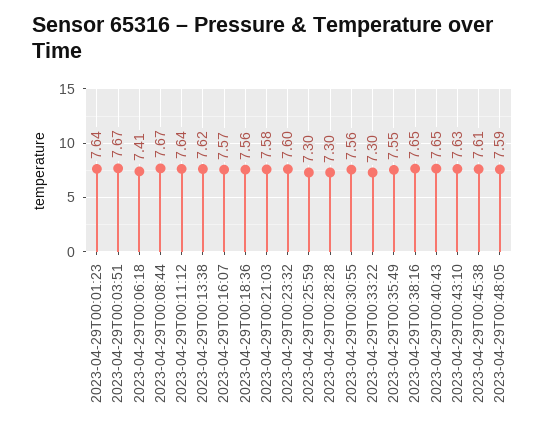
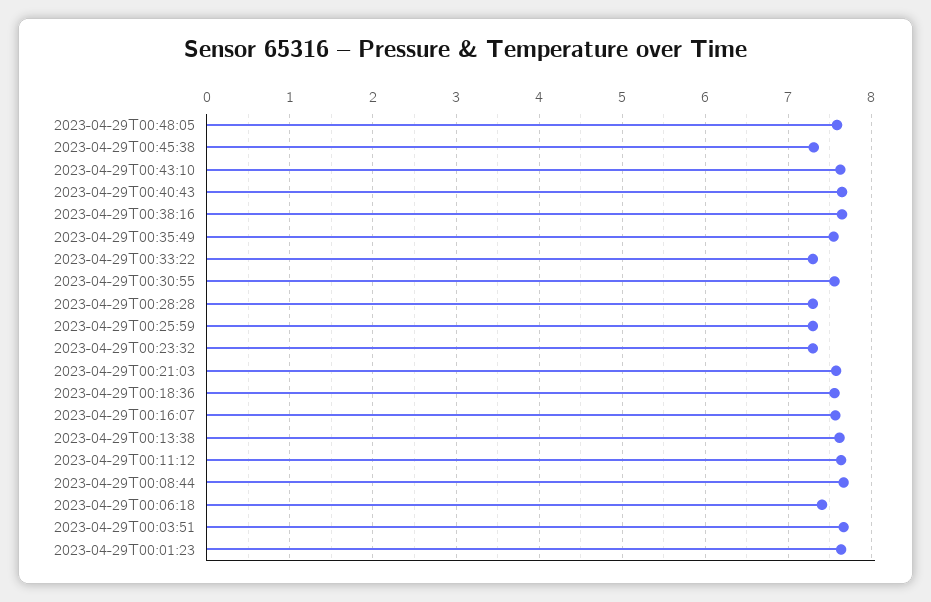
  {
    "2023-04-29T00:01:23": 7.64,
    "2023-04-29T00:03:51": 7.67,
    "2023-04-29T00:06:18": 7.41,
    "2023-04-29T00:08:44": 7.67,
    "2023-04-29T00:11:12": 7.64,
    "2023-04-29T00:13:38": 7.62,
    "2023-04-29T00:16:07": 7.57,
    "2023-04-29T00:18:36": 7.56,
    "2023-04-29T00:21:03": 7.58,
-   "2023-04-29T00:23:32": 7.6,
+   "2023-04-29T00:23:32": 7.3,
    "2023-04-29T00:25:59": 7.3,
    "2023-04-29T00:28:28": 7.3,
    "2023-04-29T00:30:55": 7.56,
    "2023-04-29T00:33:22": 7.3,
    "2023-04-29T00:35:49": 7.55,
    "2023-04-29T00:38:16": 7.65,
    "2023-04-29T00:40:43": 7.65,
    "2023-04-29T00:43:10": 7.63,
-   "2023-04-29T00:45:38": 7.61,
+   "2023-04-29T00:45:38": 7.3,
    "2023-04-29T00:48:05": 7.59
  }

